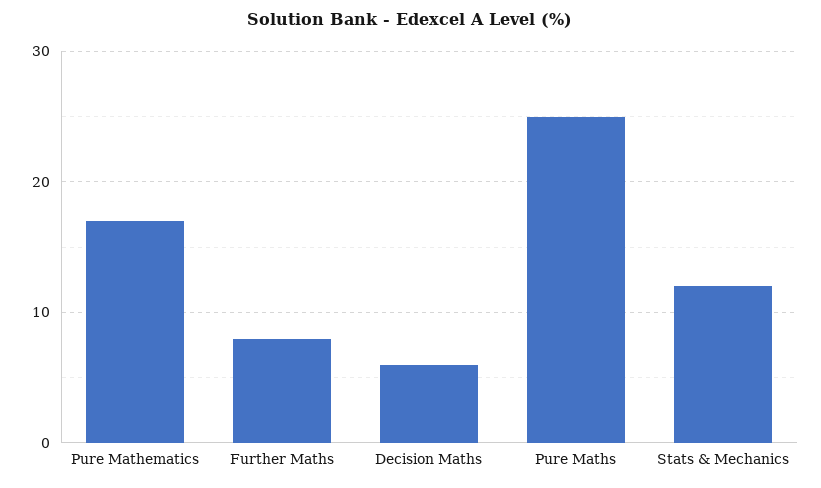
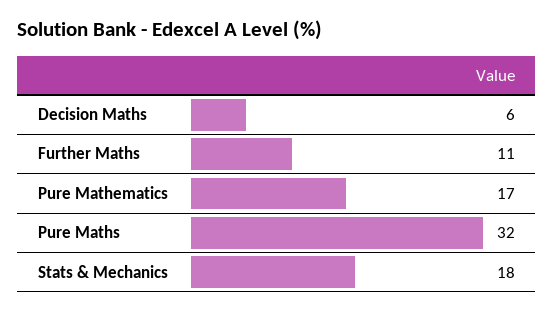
  {
    "Pure Mathematics": 17,
-   "Further Maths": 8,
+   "Further Maths": 11,
    "Decision Maths": 6,
-   "Pure Maths": 25,
+   "Pure Maths": 32,
-   "Stats & Mechanics": 12
+   "Stats & Mechanics": 18
  }

